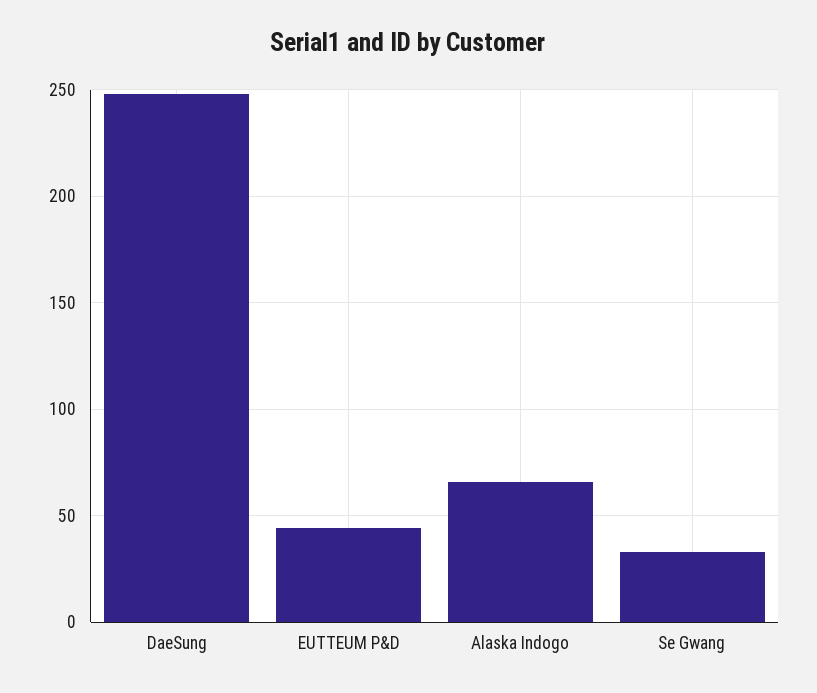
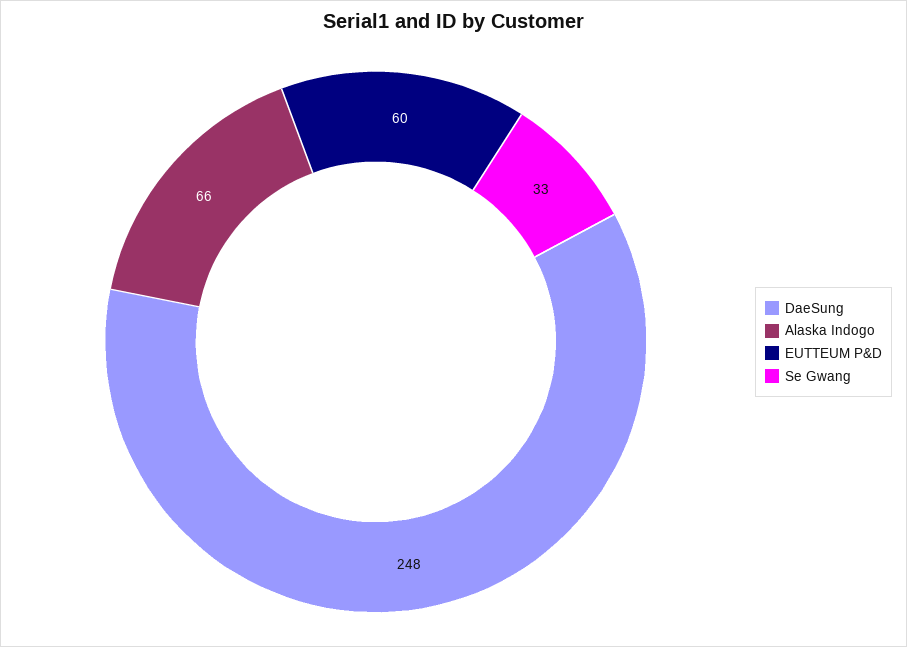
  {
    "DaeSung": 248,
-   "EUTTEUM P&D": 45,
+   "EUTTEUM P&D": 60,
    "Alaska Indogo": 66,
    "Se Gwang": 33
  }

